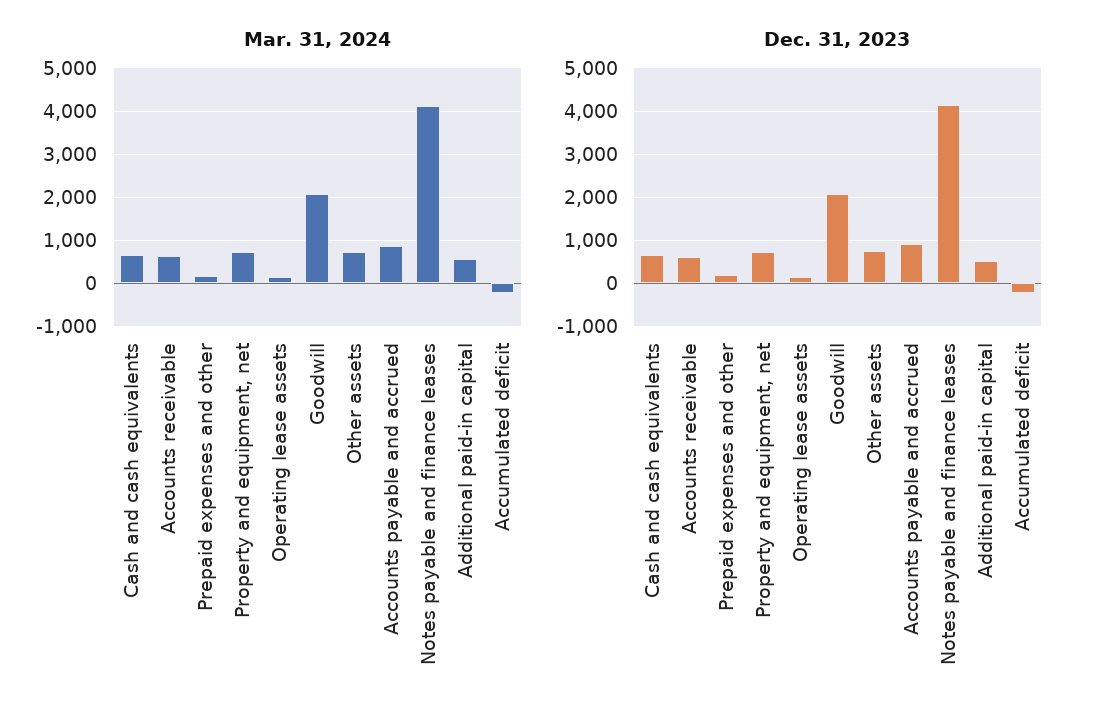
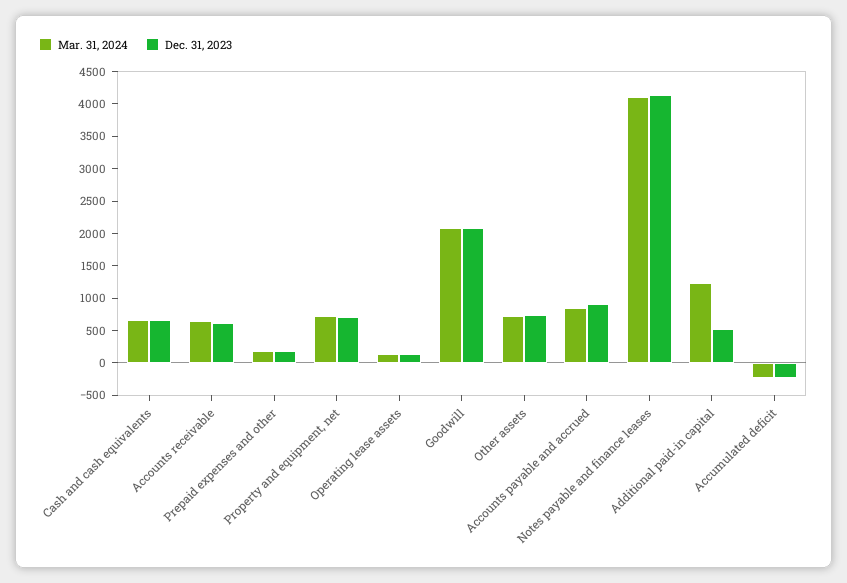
  {
    "Mar. 31, 2024": {
      "Cash and cash equivalents": 600,
      "Accounts receivable": 600,
      "Prepaid expenses and other": 200,
      "Property and equipment, net": 800,
      "Operating lease assets": 200,
      "Goodwill": 2000,
      "Other assets": 800,
      "Accounts payable and accrued": 800,
      "Notes payable and finance leases": 4200,
-     "Additional paid-in capital": 600,
+     "Additional paid-in capital": 1250,
      "Accumulated deficit": -200
    },
    "Dec. 31, 2023": {
      "Cash and cash equivalents": 600,
      "Accounts receivable": 600,
      "Prepaid expenses and other": 200,
      "Property and equipment, net": 800,
      "Operating lease assets": 200,
      "Goodwill": 2000,
      "Other assets": 800,
      "Accounts payable and accrued": 1000,
      "Notes payable and finance leases": 4200,
      "Additional paid-in capital": 600,
      "Accumulated deficit": -200
    }
  }

